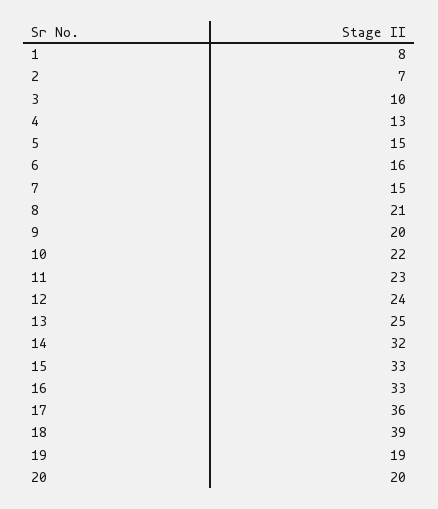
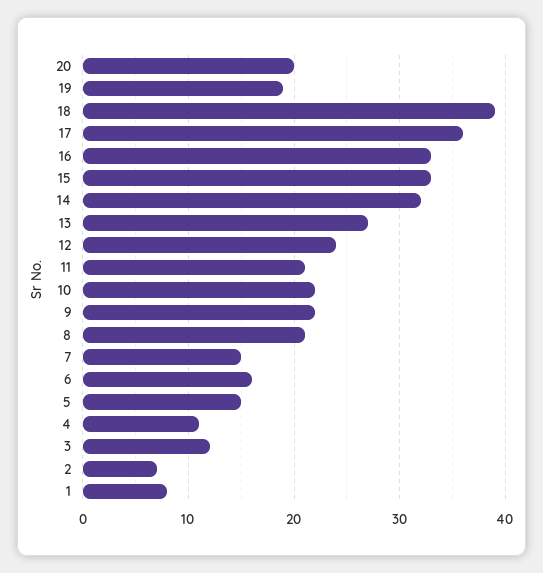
  {
    "1": 8,
    "2": 7,
-   "3": 10,
+   "3": 12,
-   "4": 13,
+   "4": 11,
    "5": 15,
    "6": 16,
    "7": 15,
    "8": 21,
-   "9": 20,
+   "9": 22,
    "10": 22,
-   "11": 23,
+   "11": 21,
    "12": 24,
-   "13": 25,
+   "13": 27,
    "14": 32,
    "15": 33,
    "16": 33,
    "17": 36,
    "18": 39,
    "19": 19,
    "20": 20
  }

